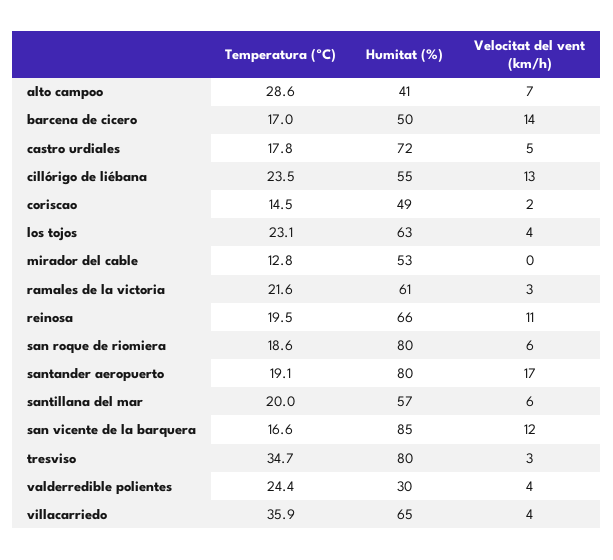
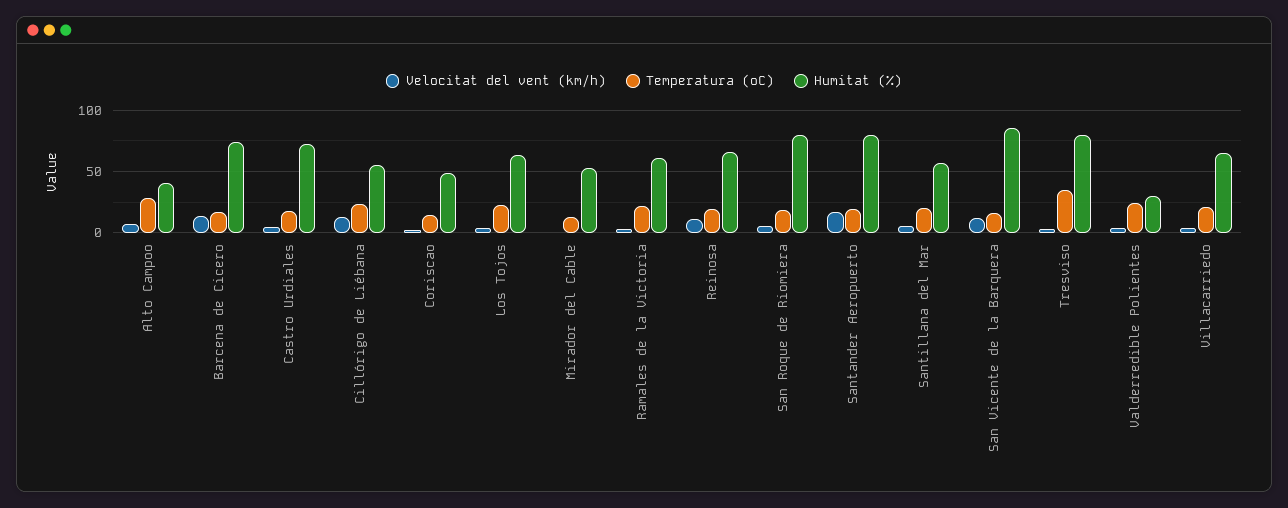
  {
    "Temperatura (ºC)": {
      "alto campoo": 28.6,
      "barcena de cicero": 17,
      "castro urdiales": 17.8,
      "cillórigo de liébana": 23.5,
      "coriscao": 14.5,
      "los tojos": 23.1,
      "mirador del cable": 12.8,
      "ramales de la victoria": 21.6,
      "reinosa": 19.5,
      "san roque de riomiera": 18.6,
      "santander aeropuerto": 19.1,
      "santillana del mar": 20,
      "san vicente de la barquera": 16.6,
      "tresviso": 34.7,
      "valderredible polientes": 24.4,
-     "villacarriedo": 35.9
+     "villacarriedo": 20
    },
    "Humitat (%)": {
      "alto campoo": 41,
-     "barcena de cicero": 50,
+     "barcena de cicero": 75,
      "castro urdiales": 72,
      "cillórigo de liébana": 55,
      "coriscao": 49,
      "los tojos": 63,
      "mirador del cable": 53,
      "ramales de la victoria": 61,
      "reinosa": 66,
      "san roque de riomiera": 80,
      "santander aeropuerto": 80,
      "santillana del mar": 57,
      "san vicente de la barquera": 85,
      "tresviso": 80,
      "valderredible polientes": 30,
      "villacarriedo": 65
    },
    "Velocitat del vent (km/h)": {
      "alto campoo": 7,
      "barcena de cicero": 14,
      "castro urdiales": 5,
      "cillórigo de liébana": 13,
      "coriscao": 2,
      "los tojos": 4,
      "mirador del cable": 0,
      "ramales de la victoria": 3,
      "reinosa": 11,
      "san roque de riomiera": 6,
      "santander aeropuerto": 17,
      "santillana del mar": 6,
      "san vicente de la barquera": 12,
      "tresviso": 3,
      "valderredible polientes": 4,
      "villacarriedo": 4
    }
  }

